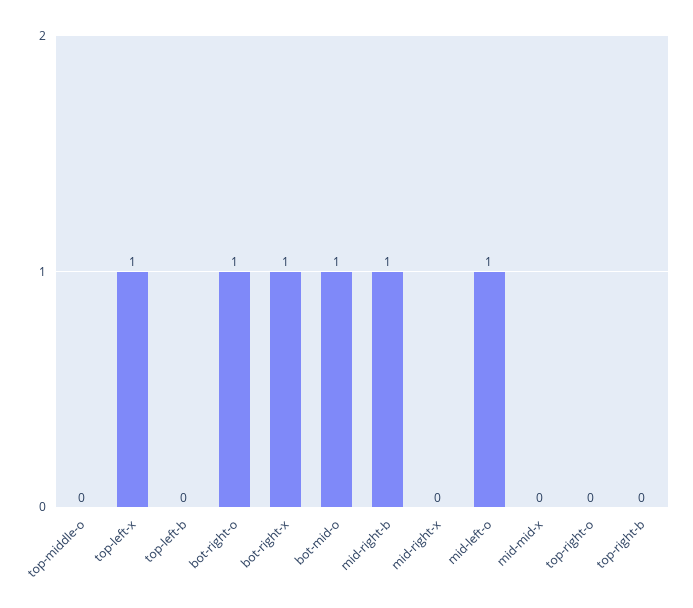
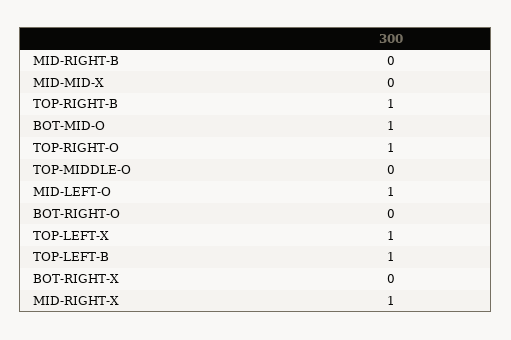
  {
    "top-middle-o": 0,
    "top-left-x": 1,
-   "top-left-b": 0,
+   "top-left-b": 1,
-   "bot-right-o": 1,
+   "bot-right-o": 0,
-   "bot-right-x": 1,
+   "bot-right-x": 0,
    "bot-mid-o": 1,
-   "mid-right-b": 1,
+   "mid-right-b": 0,
-   "mid-right-x": 0,
+   "mid-right-x": 1,
    "mid-left-o": 1,
    "mid-mid-x": 0,
-   "top-right-o": 0,
+   "top-right-o": 1,
-   "top-right-b": 0
+   "top-right-b": 1
  }

